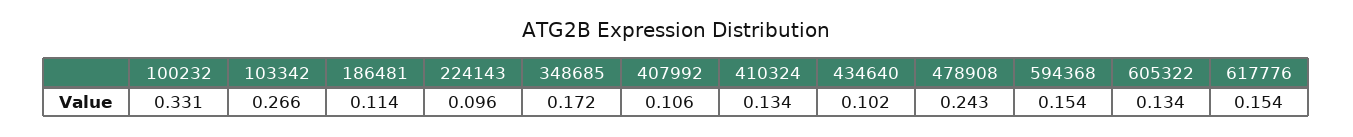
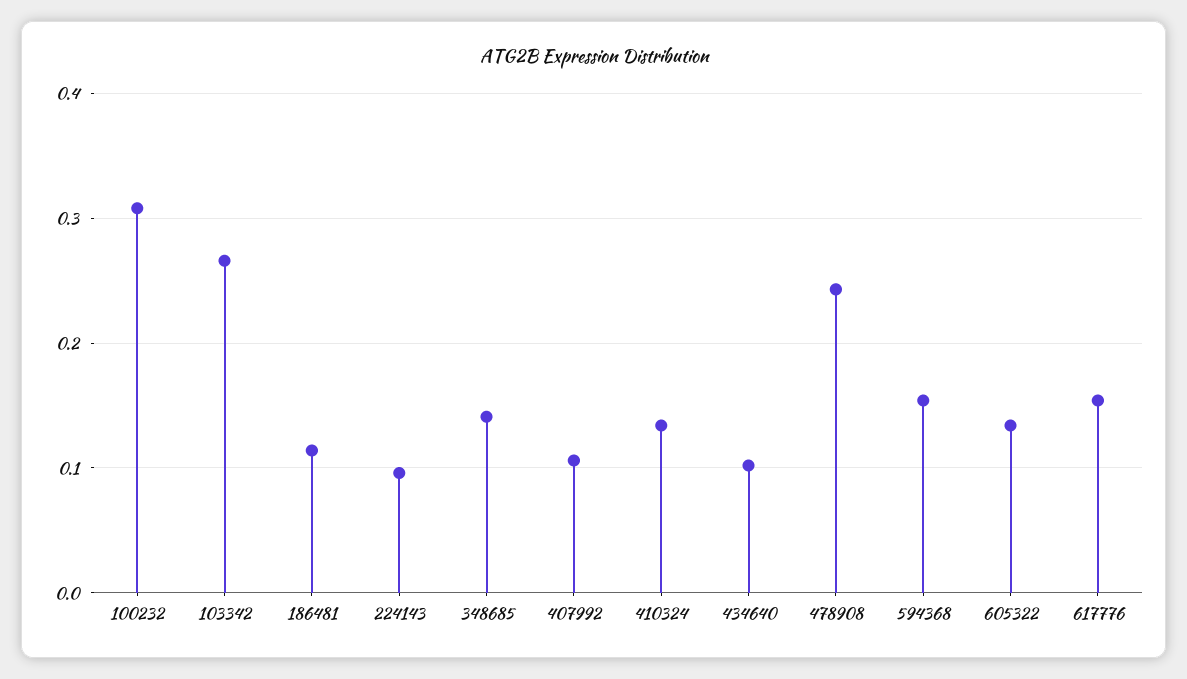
  {
-   "100232": 0.331,
+   "100232": 0.31,
    "103342": 0.266,
    "186481": 0.114,
    "224143": 0.096,
-   "348685": 0.172,
+   "348685": 0.14,
    "407992": 0.106,
    "410324": 0.134,
    "434640": 0.102,
    "478908": 0.243,
    "594368": 0.154,
    "605322": 0.134,
    "617776": 0.154
  }

